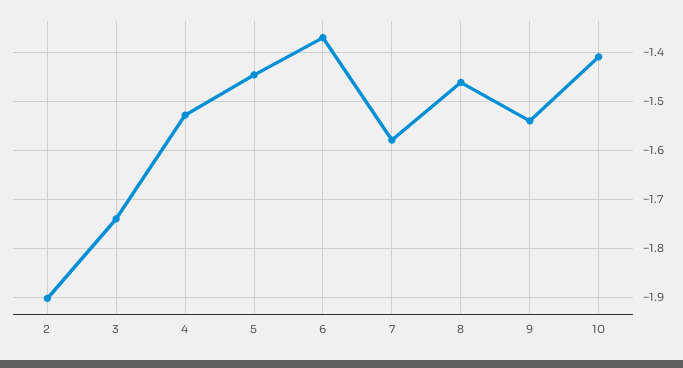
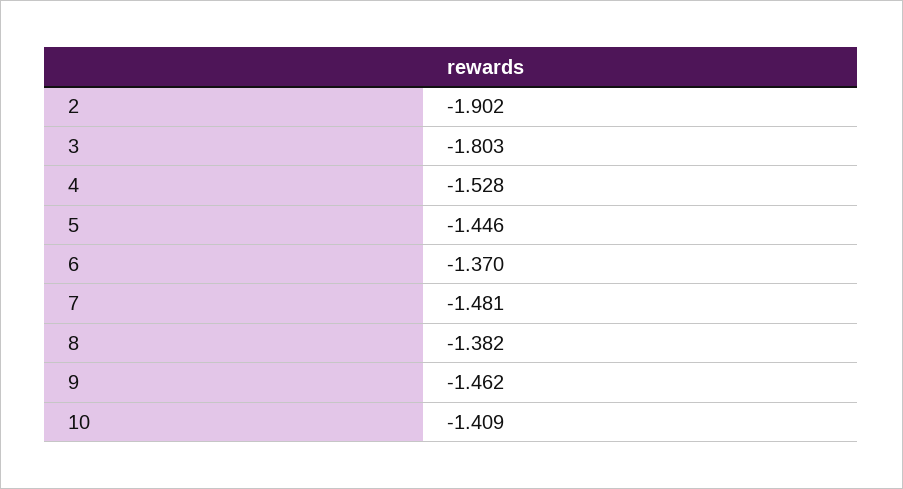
  {
    "2": -1.902,
-   "3": -1.74,
+   "3": -1.803,
    "4": -1.528,
    "5": -1.446,
    "6": -1.37,
-   "7": -1.58,
+   "7": -1.481,
-   "8": -1.46,
+   "8": -1.382,
-   "9": -1.54,
+   "9": -1.462,
    "10": -1.409
  }

